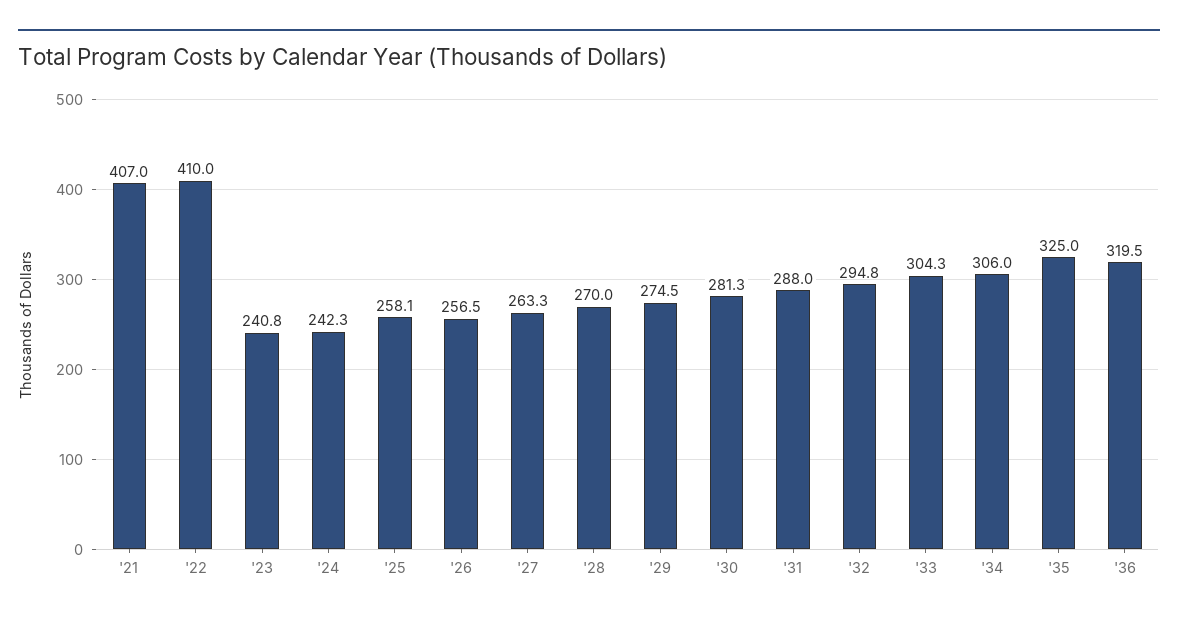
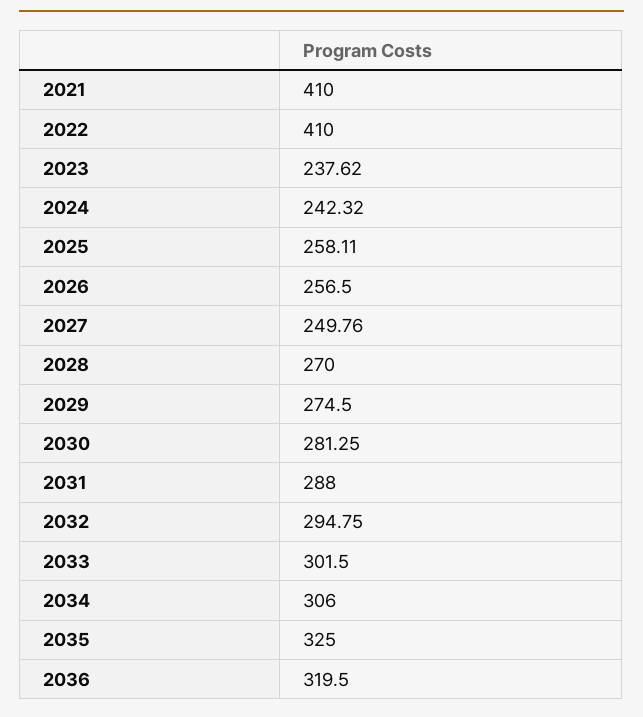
  {
-   "'21": 407,
+   "'21": 410,
    "'22": 410,
-   "'23": 240.8,
+   "'23": 237.62,
    "'24": 242.32,
    "'25": 258.11,
    "'26": 256.5,
-   "'27": 263.3,
+   "'27": 249.76,
    "'28": 270,
    "'29": 274.5,
    "'30": 281.25,
    "'31": 288,
    "'32": 294.75,
-   "'33": 304.3,
+   "'33": 301.5,
    "'34": 306,
    "'35": 325,
    "'36": 319.5
  }

